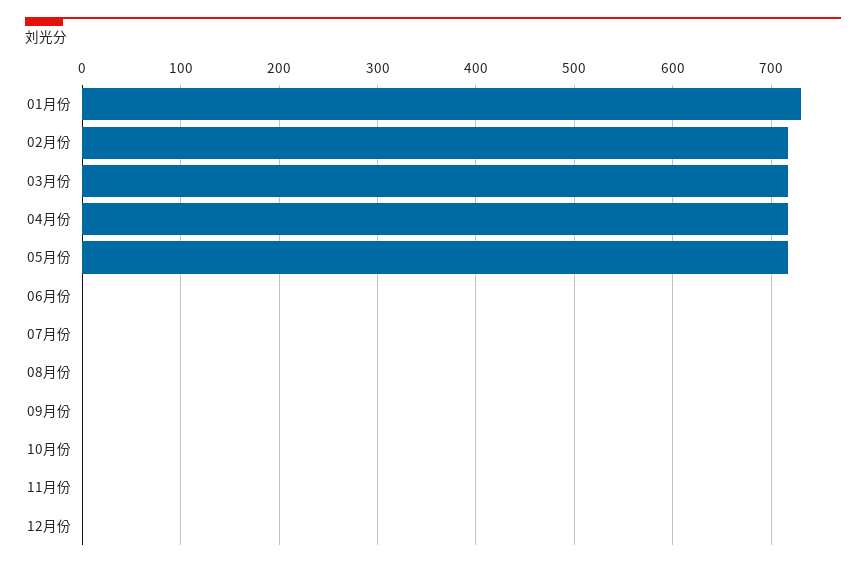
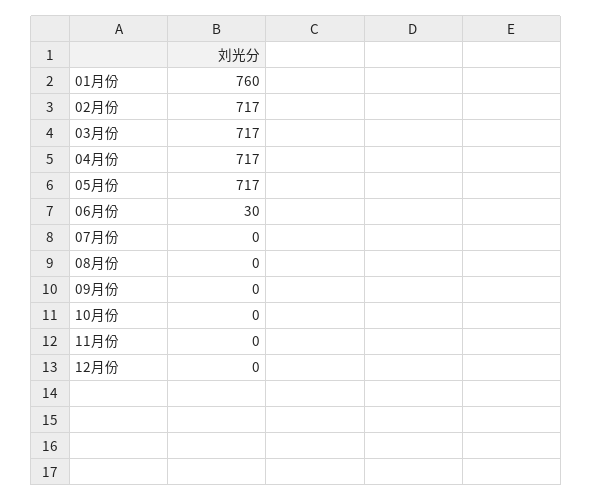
  {
-   "01月份": 730,
+   "01月份": 760,
    "02月份": 717,
    "03月份": 717,
    "04月份": 717,
    "05月份": 717,
-   "06月份": 0,
+   "06月份": 30,
    "07月份": 0,
    "08月份": 0,
    "09月份": 0,
    "10月份": 0,
    "11月份": 0,
    "12月份": 0
  }

